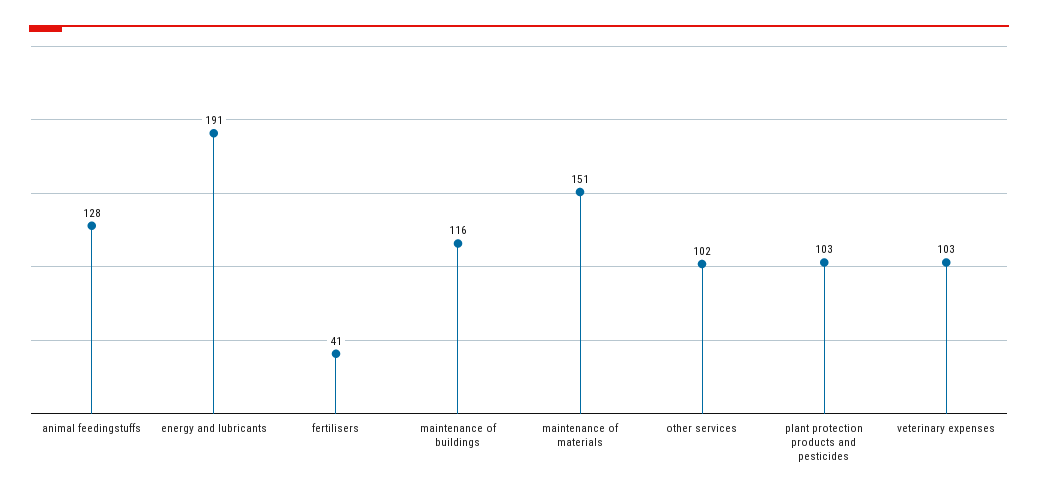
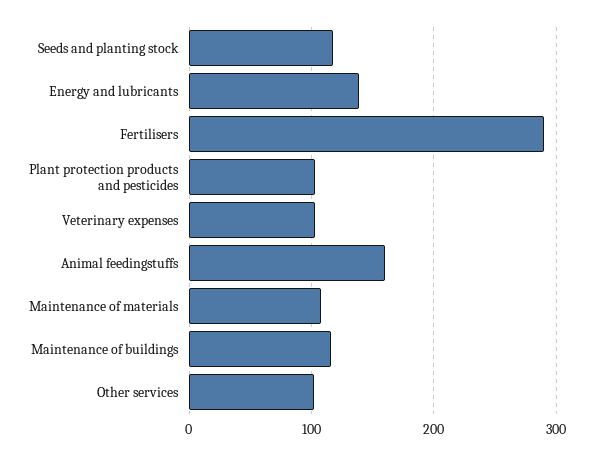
  {
-   "animal feedingstuffs": 128,
+   "animal feedingstuffs": 160,
-   "energy and lubricants": 191,
+   "energy and lubricants": 140,
-   "fertilisers": 41,
+   "fertilisers": 290,
    "maintenance of buildings": 116,
-   "maintenance of materials": 151,
+   "maintenance of materials": 110,
    "other services": 102,
    "plant protection products and pesticides": 103,
-   "veterinary expenses": 103
+   "veterinary expenses": 103,
+   "Seeds and planting stock": 120
  }

